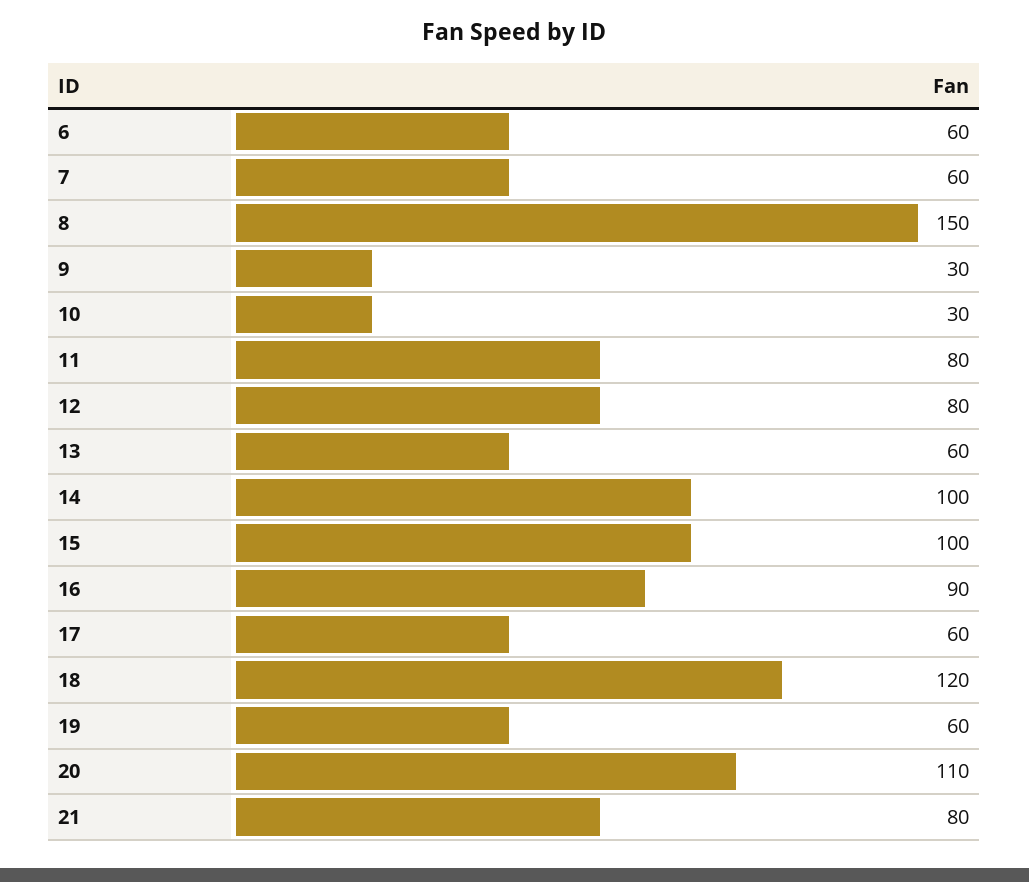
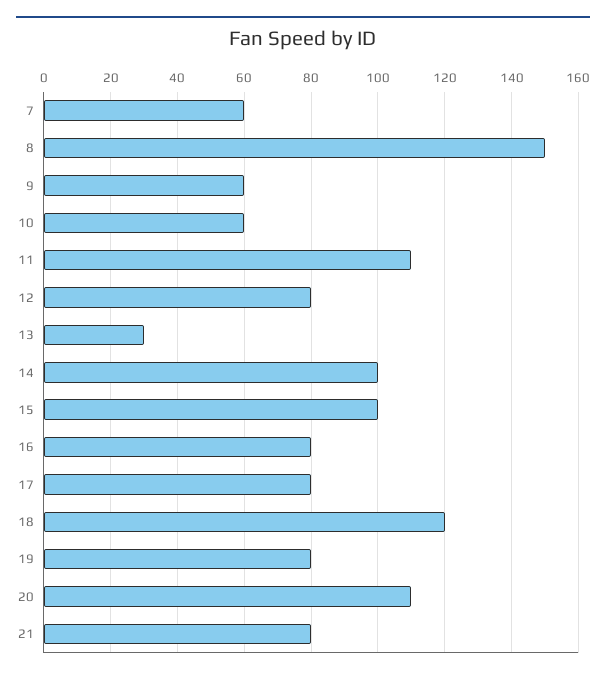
  {
-   "6": 60,
    "7": 60,
    "8": 150,
-   "9": 30,
+   "9": 60,
-   "10": 30,
+   "10": 60,
-   "11": 80,
+   "11": 110,
    "12": 80,
-   "13": 60,
+   "13": 30,
    "14": 100,
    "15": 100,
-   "16": 90,
+   "16": 80,
-   "17": 60,
+   "17": 80,
    "18": 120,
-   "19": 60,
+   "19": 80,
    "20": 110,
    "21": 80
  }

